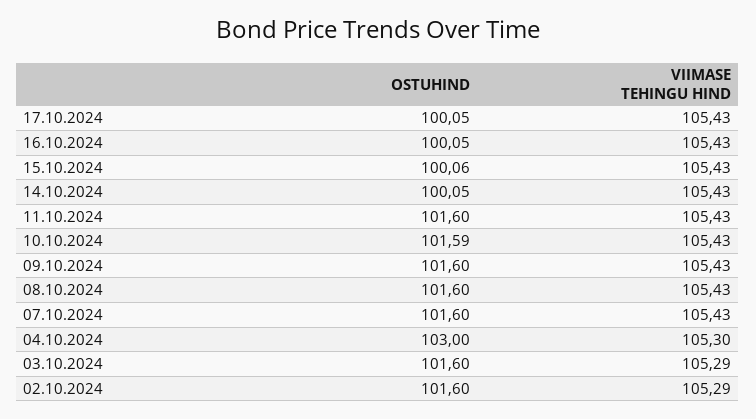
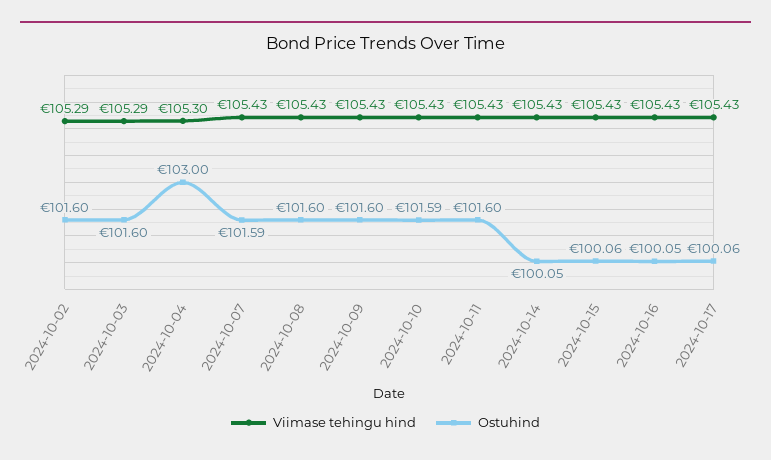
  {
    "OSTUHIND": {
-     "17.10.2024": 100.05,
+     "17.10.2024": 100.06,
      "16.10.2024": 100.05,
      "15.10.2024": 100.06,
      "14.10.2024": 100.05,
      "11.10.2024": 101.6,
      "10.10.2024": 101.59,
      "09.10.2024": 101.6,
      "08.10.2024": 101.6,
-     "07.10.2024": 101.6,
+     "07.10.2024": 101.59,
      "04.10.2024": 103,
      "03.10.2024": 101.6,
      "02.10.2024": 101.6
    },
    "VIIMASE TEHINGU HIND": {
      "17.10.2024": 105.43,
      "16.10.2024": 105.43,
      "15.10.2024": 105.43,
      "14.10.2024": 105.43,
      "11.10.2024": 105.43,
      "10.10.2024": 105.43,
      "09.10.2024": 105.43,
      "08.10.2024": 105.43,
      "07.10.2024": 105.43,
      "04.10.2024": 105.3,
      "03.10.2024": 105.29,
      "02.10.2024": 105.29
    }
  }

